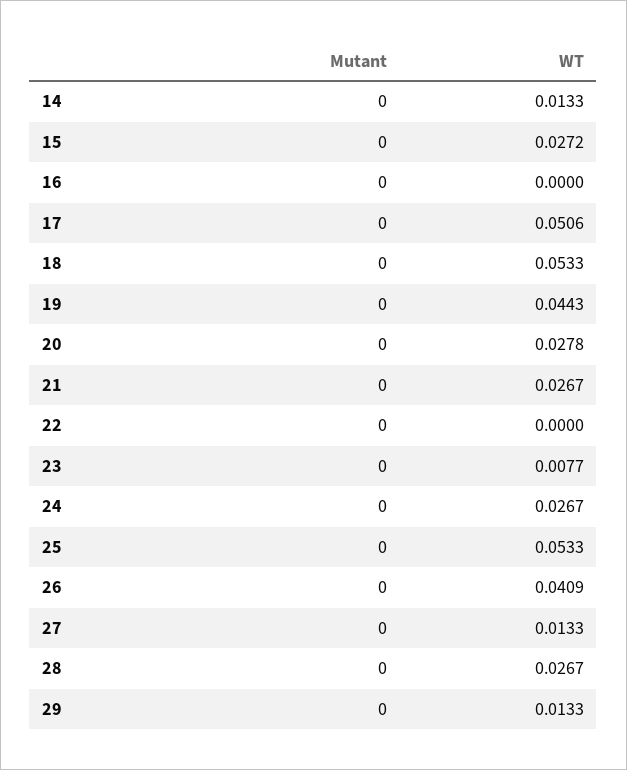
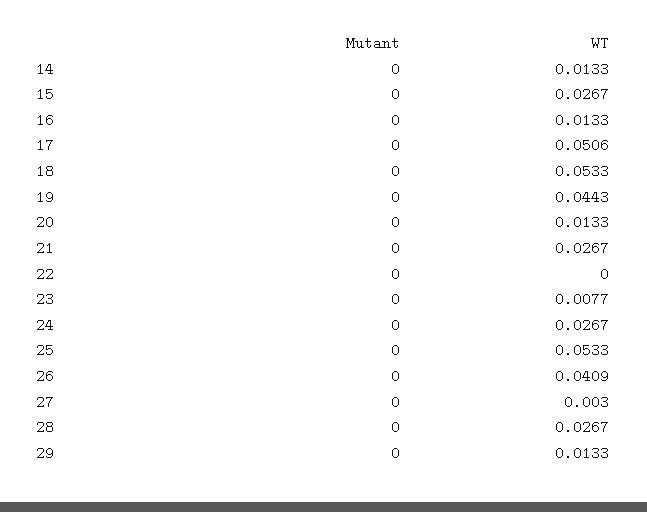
  {
    "Mutant": {
      "14": 0,
      "15": 0,
      "16": 0,
      "17": 0,
      "18": 0,
      "19": 0,
      "20": 0,
      "21": 0,
      "22": 0,
      "23": 0,
      "24": 0,
      "25": 0,
      "26": 0,
      "27": 0,
      "28": 0,
      "29": 0
    },
    "WT": {
      "14": 0.0133,
-     "15": 0.0272,
+     "15": 0.0267,
-     "16": 0,
+     "16": 0.0133,
      "17": 0.0506,
      "18": 0.0533,
      "19": 0.0443,
-     "20": 0.0278,
+     "20": 0.0133,
      "21": 0.0267,
      "22": 0,
      "23": 0.0077,
      "24": 0.0267,
      "25": 0.0533,
      "26": 0.0409,
-     "27": 0.0133,
+     "27": 0.003,
      "28": 0.0267,
      "29": 0.0133
    }
  }

